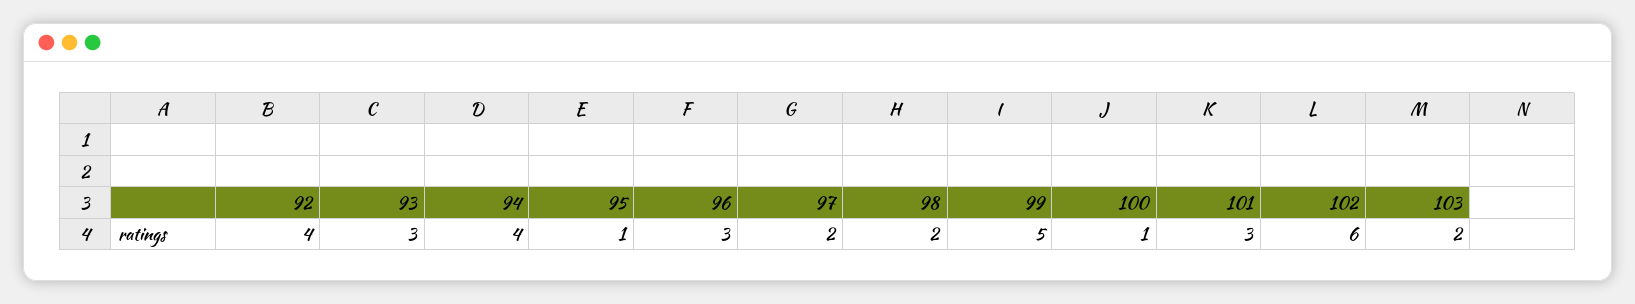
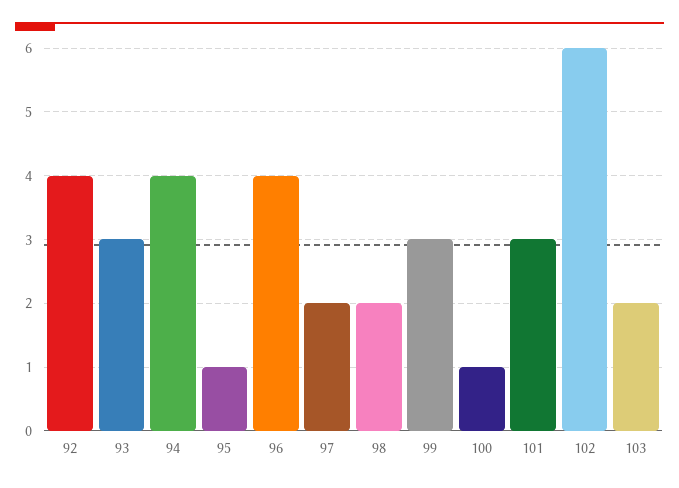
  {
    "92": 4,
    "93": 3,
    "94": 4,
    "95": 1,
-   "96": 3,
+   "96": 4,
    "97": 2,
    "98": 2,
-   "99": 5,
+   "99": 3,
    "100": 1,
    "101": 3,
    "102": 6,
    "103": 2
  }

